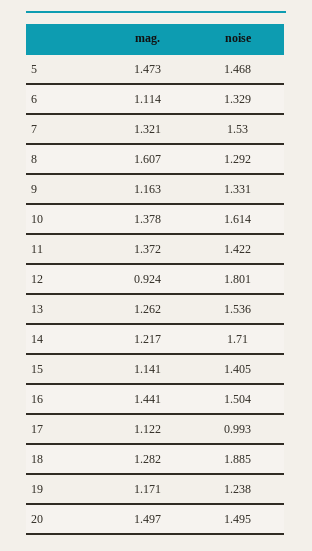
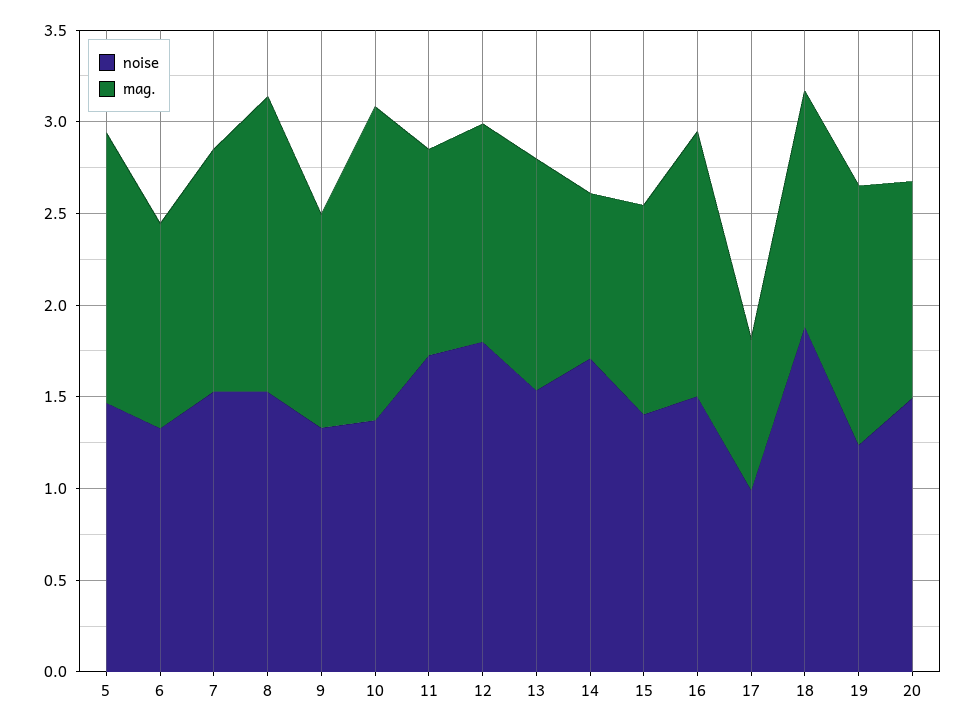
  {
    "mag.": {
      "5": 1.473,
      "6": 1.114,
      "7": 1.321,
      "8": 1.607,
      "9": 1.163,
-     "10": 1.378,
+     "10": 1.7,
-     "11": 1.372,
+     "11": 1.1,
-     "12": 0.924,
+     "12": 1.2,
      "13": 1.262,
-     "14": 1.217,
+     "14": 0.9,
      "15": 1.141,
      "16": 1.441,
-     "17": 1.122,
+     "17": 0.8,
      "18": 1.282,
-     "19": 1.171,
+     "19": 1.4,
-     "20": 1.497
+     "20": 1.2
    },
    "noise": {
      "5": 1.468,
      "6": 1.329,
      "7": 1.53,
-     "8": 1.292,
+     "8": 1.5,
      "9": 1.331,
-     "10": 1.614,
+     "10": 1.4,
-     "11": 1.422,
+     "11": 1.7,
      "12": 1.801,
      "13": 1.536,
      "14": 1.71,
      "15": 1.405,
      "16": 1.504,
      "17": 0.993,
      "18": 1.885,
      "19": 1.238,
      "20": 1.495
    }
  }

